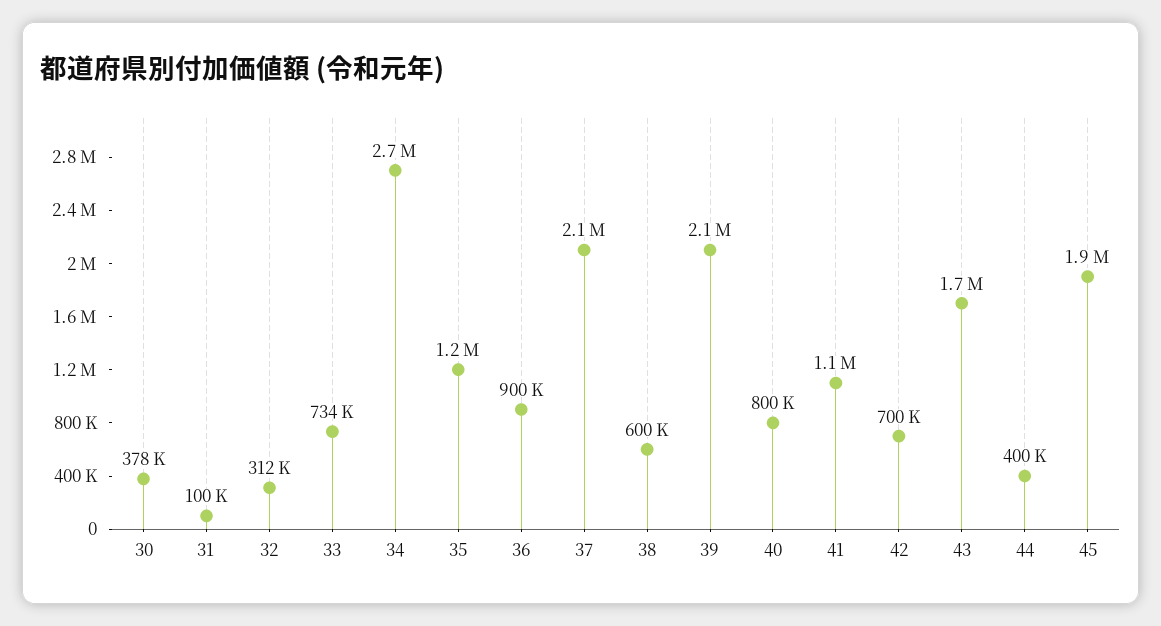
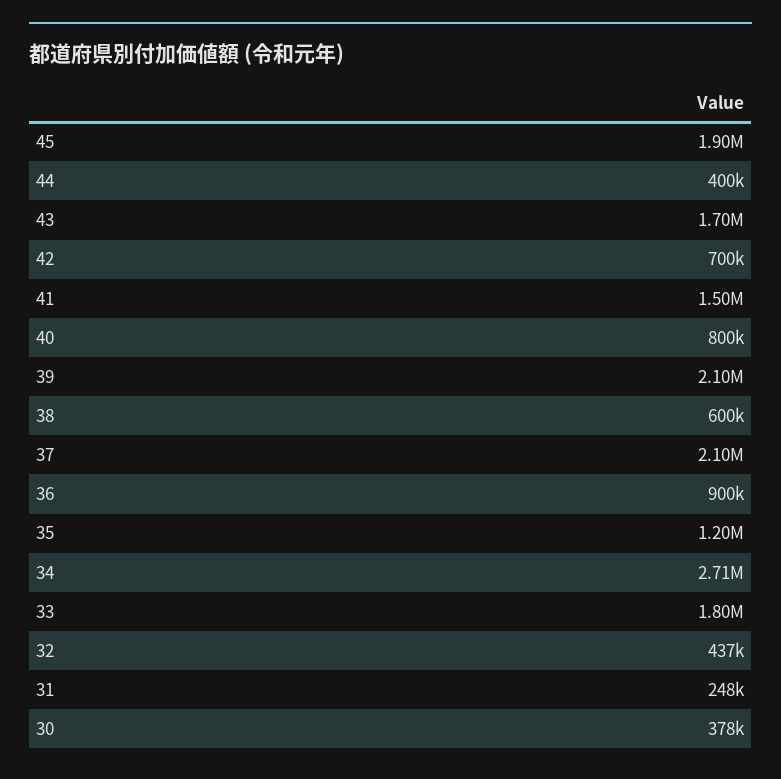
  {
    "30": 378000,
-   "31": 100000,
+   "31": 248000,
-   "32": 312000,
+   "32": 437000,
-   "33": 734000,
+   "33": 1800000,
    "34": 2710000,
    "35": 1200000,
    "36": 900000,
    "37": 2100000,
    "38": 600000,
    "39": 2100000,
    "40": 800000,
-   "41": 1100000,
+   "41": 1500000,
    "42": 700000,
    "43": 1700000,
    "44": 400000,
    "45": 1900000
  }

